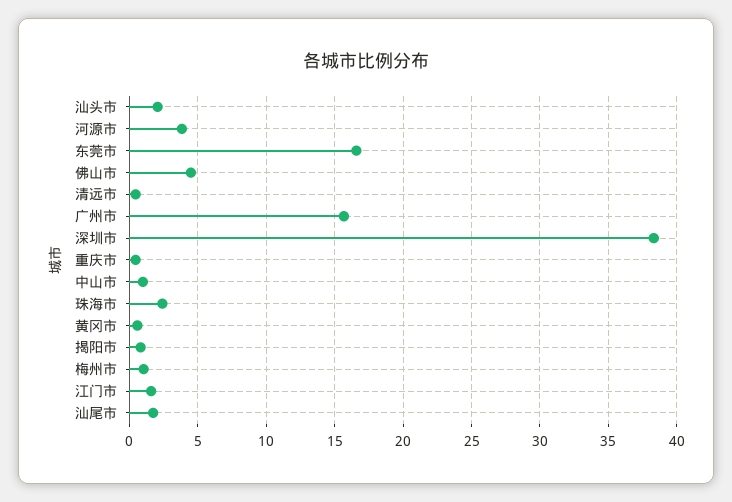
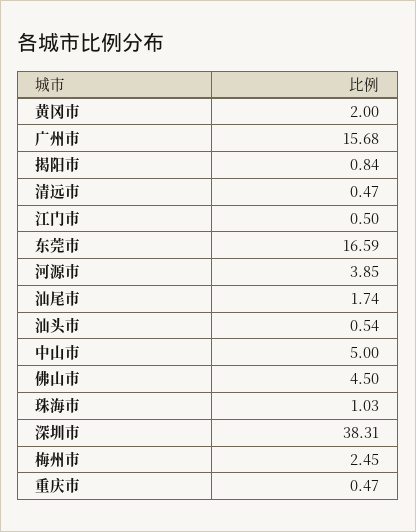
  {
-   "汕头市": 2,
+   "汕头市": 0.54,
    "河源市": 3.85,
    "东莞市": 16.59,
    "佛山市": 4.5,
    "清远市": 0.47,
    "广州市": 15.68,
    "深圳市": 38.31,
    "重庆市": 0.47,
-   "中山市": 1,
+   "中山市": 5,
-   "珠海市": 2.5,
+   "珠海市": 1.03,
-   "黄冈市": 0.5,
+   "黄冈市": 2,
    "揭阳市": 0.84,
-   "梅州市": 1,
+   "梅州市": 2.45,
-   "江门市": 1.5,
+   "江门市": 0.5,
    "汕尾市": 1.74
  }

